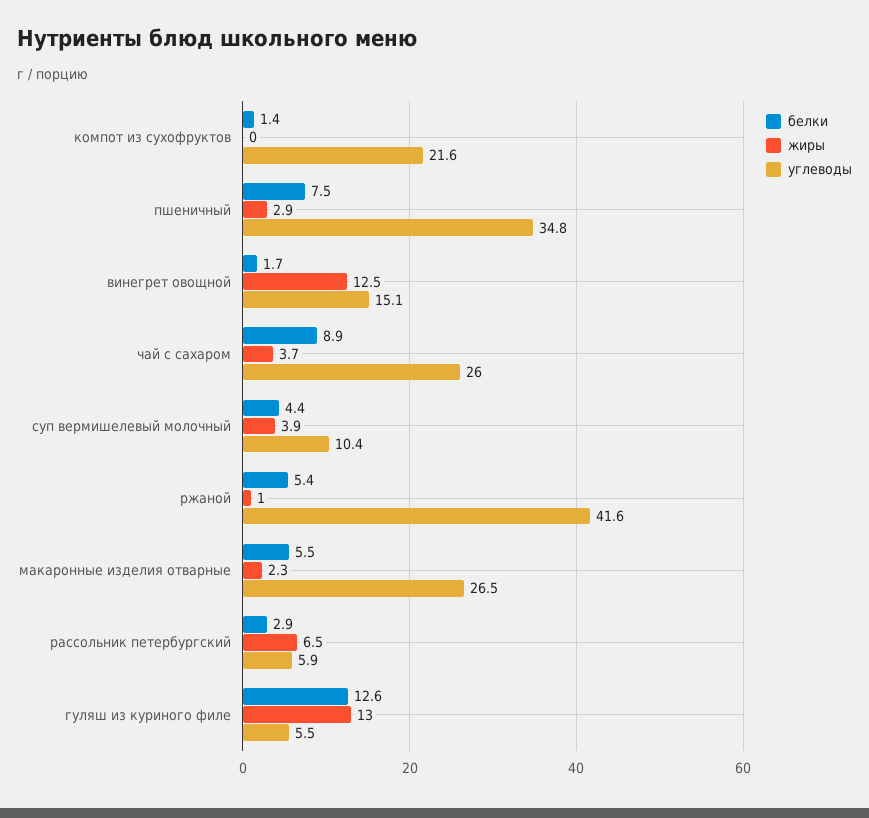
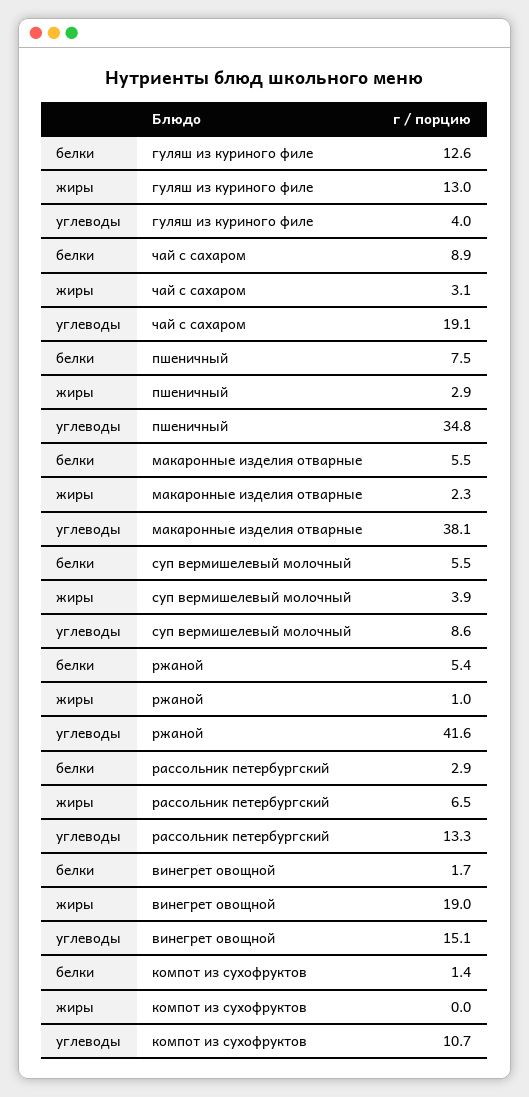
  {
    "белки": {
      "компот из сухофруктов": 1.4,
      "пшеничный": 7.5,
      "винегрет овощной": 1.7,
      "чай с сахаром": 8.9,
-     "суп вермишелевый молочный": 4.4,
+     "суп вермишелевый молочный": 5.5,
      "ржаной": 5.4,
      "макаронные изделия отварные": 5.5,
      "рассольник петербургский": 2.9,
      "гуляш из куриного филе": 12.6
    },
    "жиры": {
      "компот из сухофруктов": 0,
      "пшеничный": 2.9,
-     "винегрет овощной": 12.5,
+     "винегрет овощной": 19,
-     "чай с сахаром": 3.7,
+     "чай с сахаром": 3.1,
      "суп вермишелевый молочный": 3.9,
      "ржаной": 1,
      "макаронные изделия отварные": 2.3,
      "рассольник петербургский": 6.5,
      "гуляш из куриного филе": 13
    },
    "углеводы": {
-     "компот из сухофруктов": 21.6,
+     "компот из сухофруктов": 10.7,
      "пшеничный": 34.8,
      "винегрет овощной": 15.1,
-     "чай с сахаром": 26,
+     "чай с сахаром": 19.1,
-     "суп вермишелевый молочный": 10.4,
+     "суп вермишелевый молочный": 8.6,
      "ржаной": 41.6,
-     "макаронные изделия отварные": 26.5,
+     "макаронные изделия отварные": 38.1,
-     "рассольник петербургский": 5.9,
+     "рассольник петербургский": 13.3,
-     "гуляш из куриного филе": 5.5
+     "гуляш из куриного филе": 4
    }
  }

